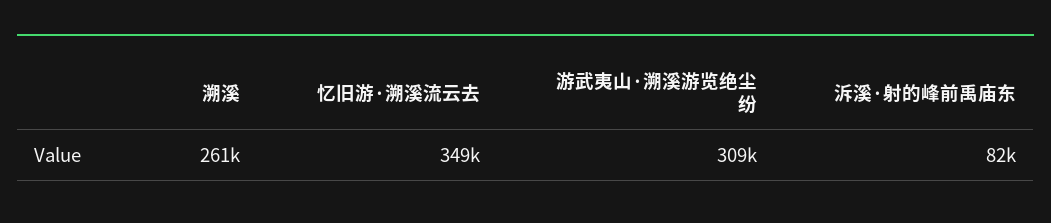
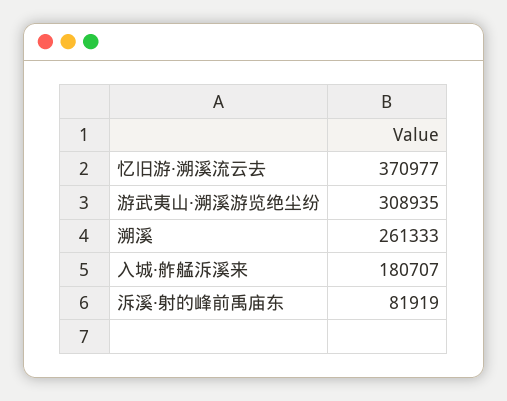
  {
    "溯溪": 261333,
-   "忆旧游·溯溪流云去": 349000,
+   "忆旧游·溯溪流云去": 370977,
    "游武夷山·溯溪游览绝尘纷": 308935,
-   "泝溪·射的峰前禹庙东": 81919
+   "泝溪·射的峰前禹庙东": 81919,
+   "入城·舴艋泝溪来": 180707
  }

